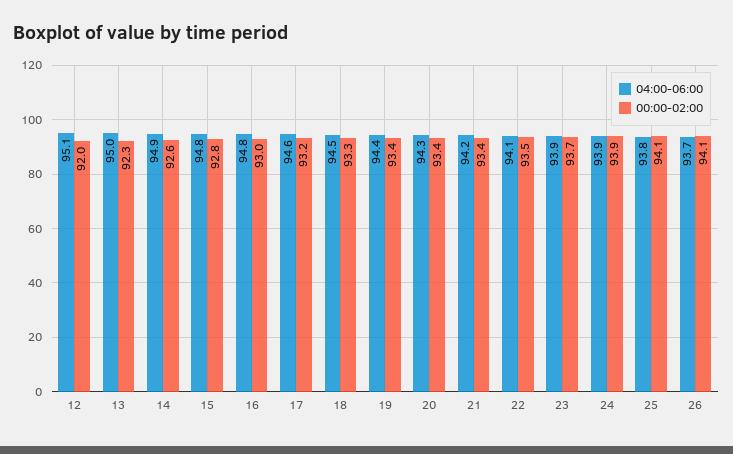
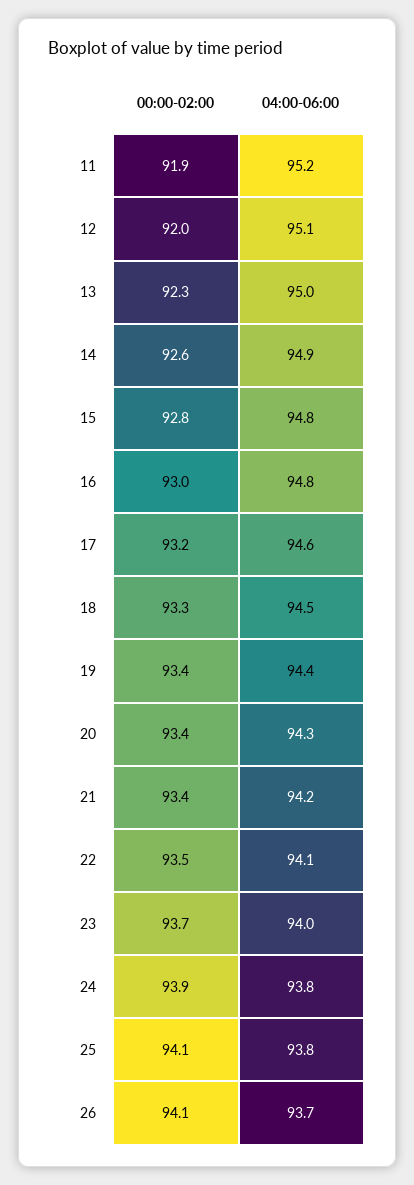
  {
    "04:00-06:00": {
      "12": 95.1,
      "13": 95,
      "14": 94.9,
      "15": 94.8,
      "16": 94.8,
      "17": 94.6,
      "18": 94.5,
      "19": 94.4,
      "20": 94.3,
      "21": 94.2,
      "22": 94.1,
-     "23": 93.9,
+     "23": 94,
-     "24": 93.9,
+     "24": 93.8,
      "25": 93.8,
-     "26": 93.7
+     "26": 93.7,
+     "11": 95.2
    },
    "00:00-02:00": {
      "12": 92,
      "13": 92.3,
      "14": 92.6,
      "15": 92.8,
      "16": 93,
      "17": 93.2,
      "18": 93.3,
      "19": 93.4,
      "20": 93.4,
      "21": 93.4,
      "22": 93.5,
      "23": 93.7,
      "24": 93.9,
      "25": 94.1,
-     "26": 94.1
+     "26": 94.1,
+     "11": 91.9
    }
  }

